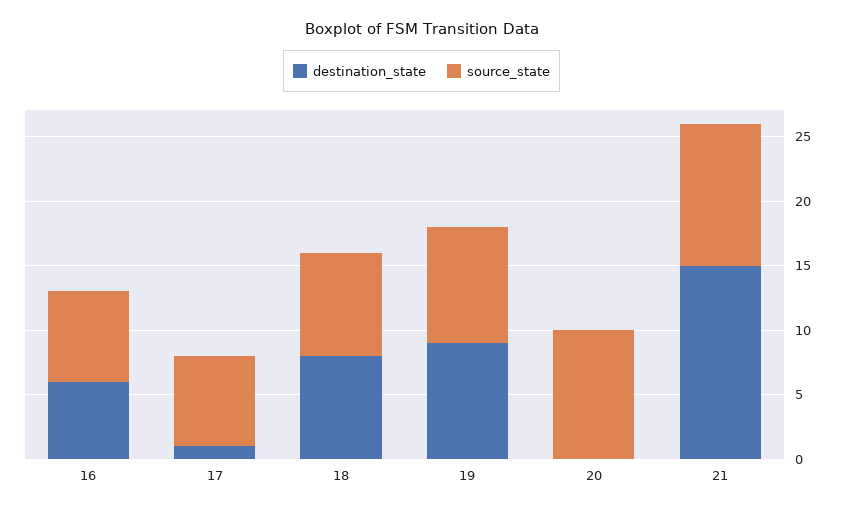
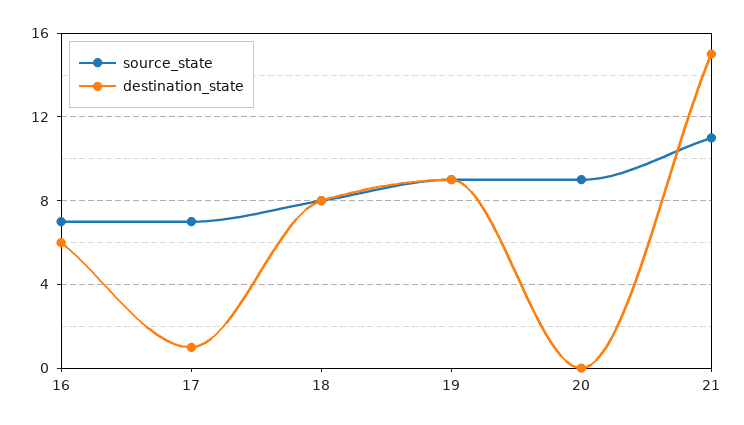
  {
    "destination_state": {
      "16": 6,
      "17": 1,
      "18": 8,
      "19": 9,
      "20": 0,
      "21": 15
    },
    "source_state": {
      "16": 7,
      "17": 7,
      "18": 8,
      "19": 9,
-     "20": 10,
+     "20": 9,
      "21": 11
    }
  }

